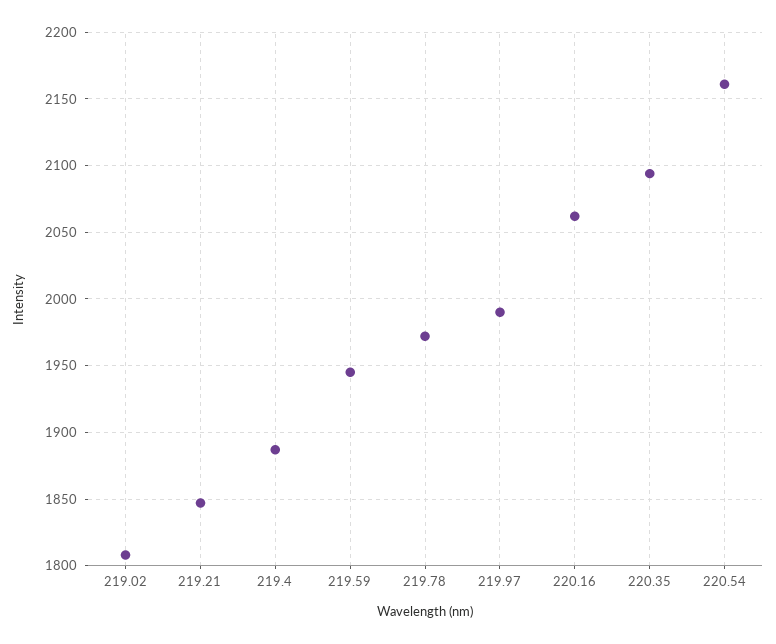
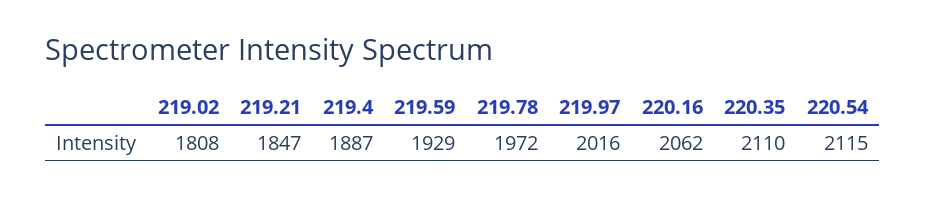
  {
    "219.02": 1808,
    "219.21": 1847,
    "219.4": 1887,
-   "219.59": 1945,
+   "219.59": 1929,
    "219.78": 1972,
-   "219.97": 1990,
+   "219.97": 2016,
    "220.16": 2062,
-   "220.35": 2095,
+   "220.35": 2110,
-   "220.54": 2160
+   "220.54": 2115
  }

